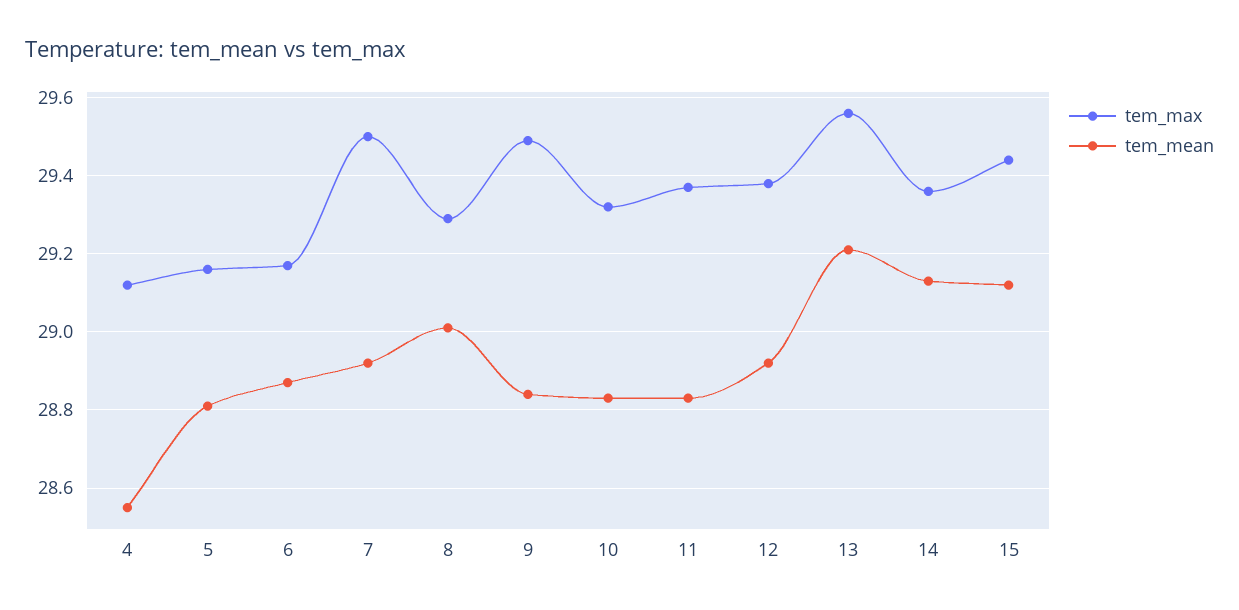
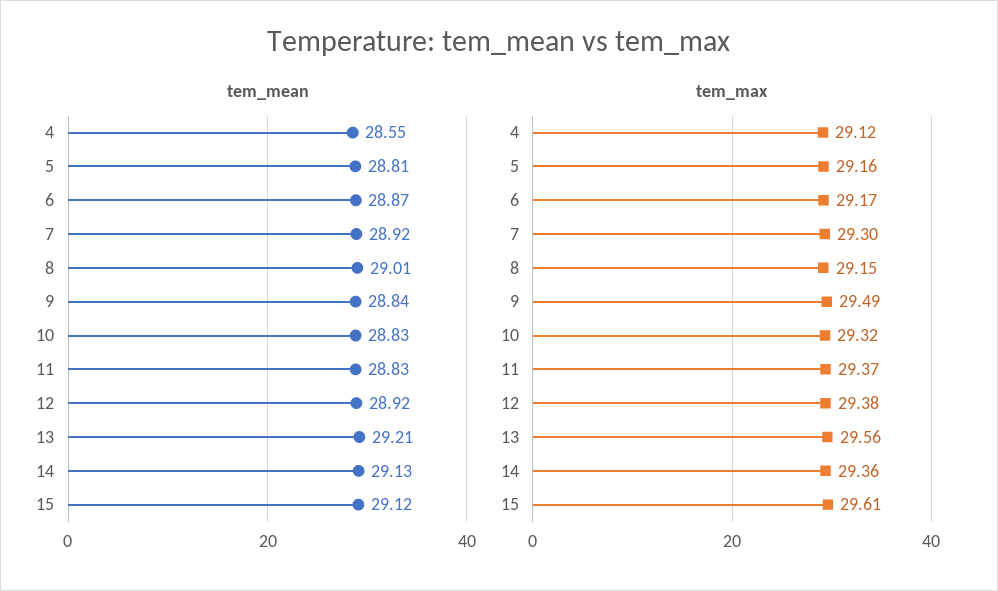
  {
    "tem_max": {
      "4": 29.12,
      "5": 29.16,
      "6": 29.17,
-     "7": 29.5,
+     "7": 29.3,
-     "8": 29.3,
+     "8": 29.15,
      "9": 29.49,
      "10": 29.32,
      "11": 29.37,
      "12": 29.38,
      "13": 29.56,
      "14": 29.36,
-     "15": 29.45
+     "15": 29.61
    },
    "tem_mean": {
      "4": 28.55,
      "5": 28.81,
      "6": 28.87,
      "7": 28.92,
      "8": 29.01,
      "9": 28.84,
      "10": 28.83,
      "11": 28.83,
      "12": 28.92,
      "13": 29.21,
      "14": 29.13,
      "15": 29.12
    }
  }

